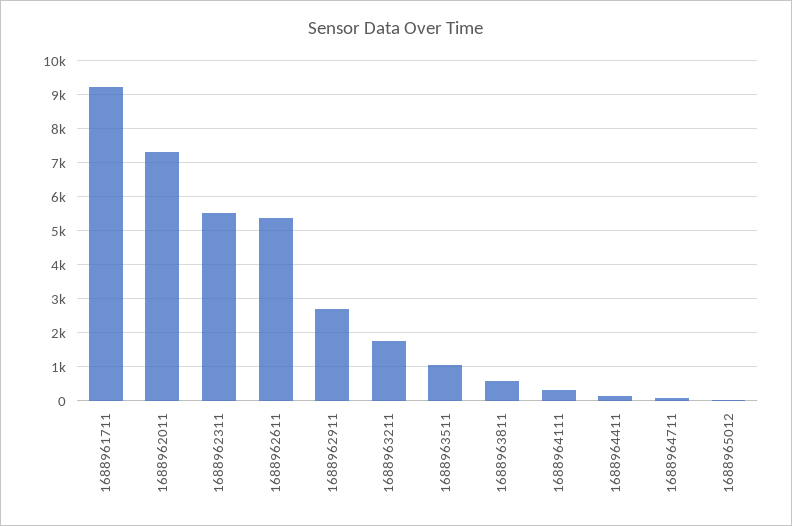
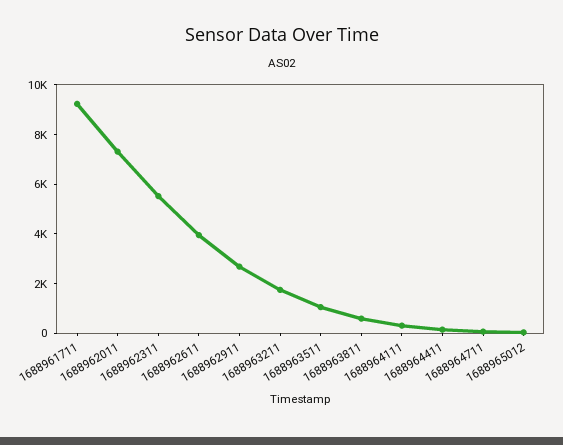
  {
    "1688961711": 9200,
    "1688962011": 7400,
    "1688962311": 5600,
-   "1688962611": 5400,
+   "1688962611": 4000,
    "1688962911": 2600,
    "1688963211": 1800,
    "1688963511": 1000,
    "1688963811": 600,
    "1688964111": 400,
    "1688964411": 200,
    "1688964711": 0,
    "1688965012": 0
  }

